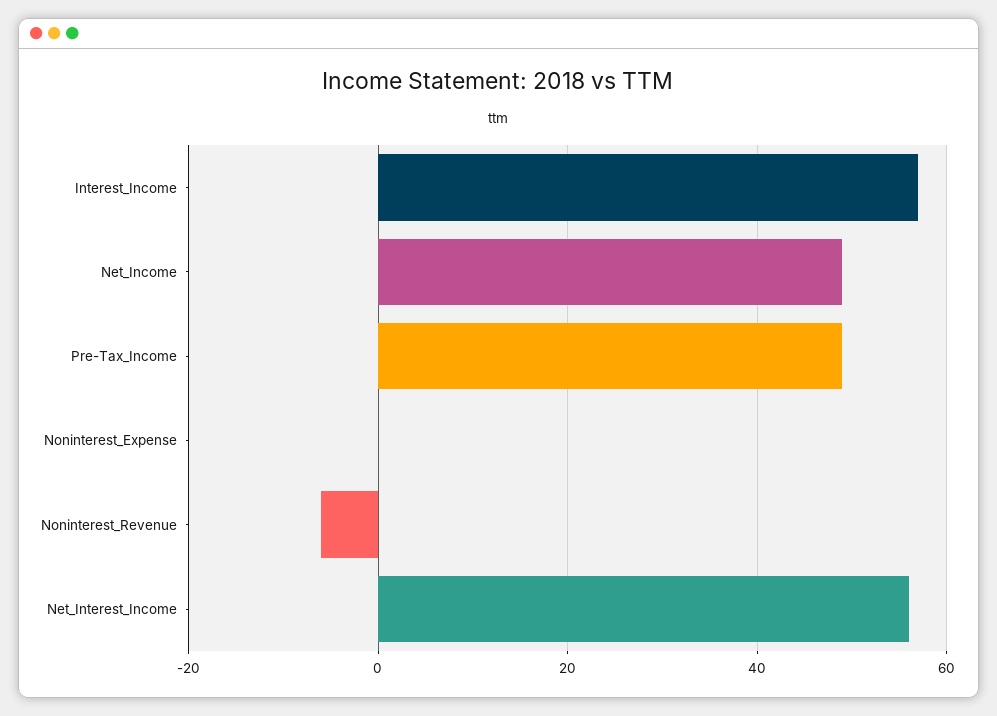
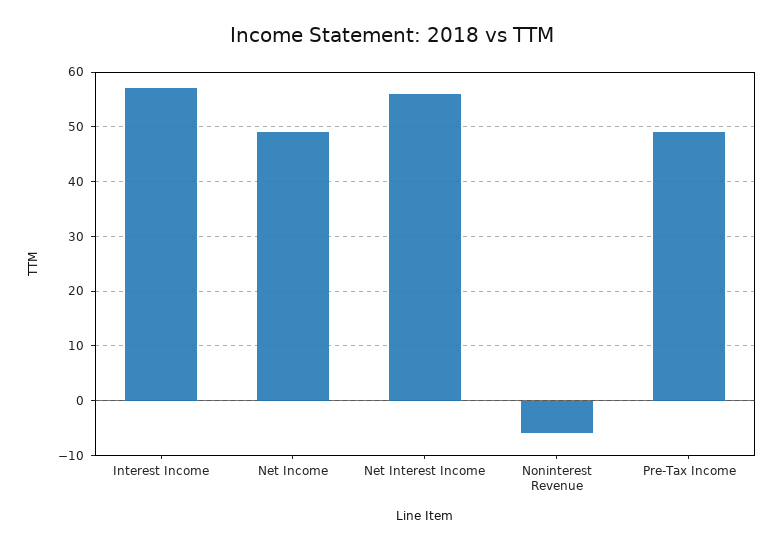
  {
    "Interest_Income": 55,
    "Net_Income": 50,
    "Pre-Tax_Income": 50,
-   "Noninterest_Expense": 0,
    "Noninterest_Revenue": -5,
    "Net_Interest_Income": 55
  }

